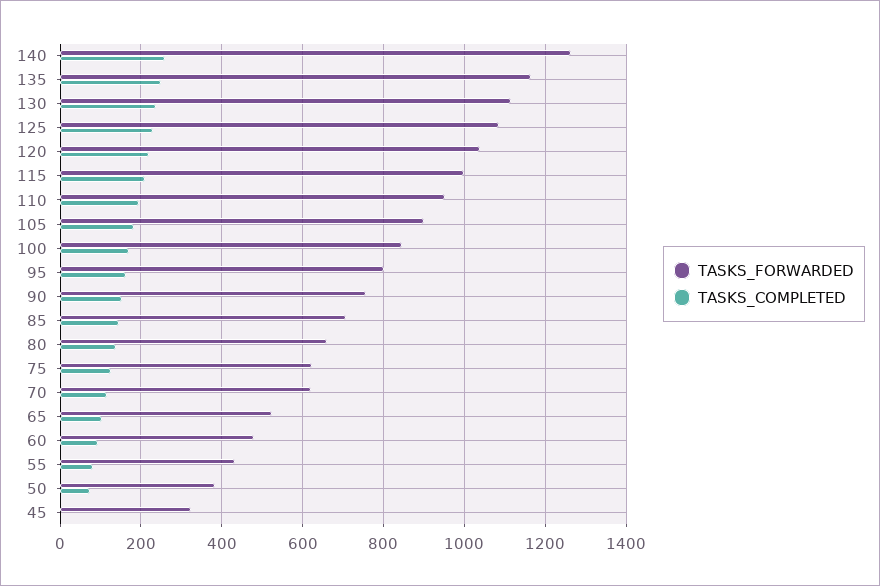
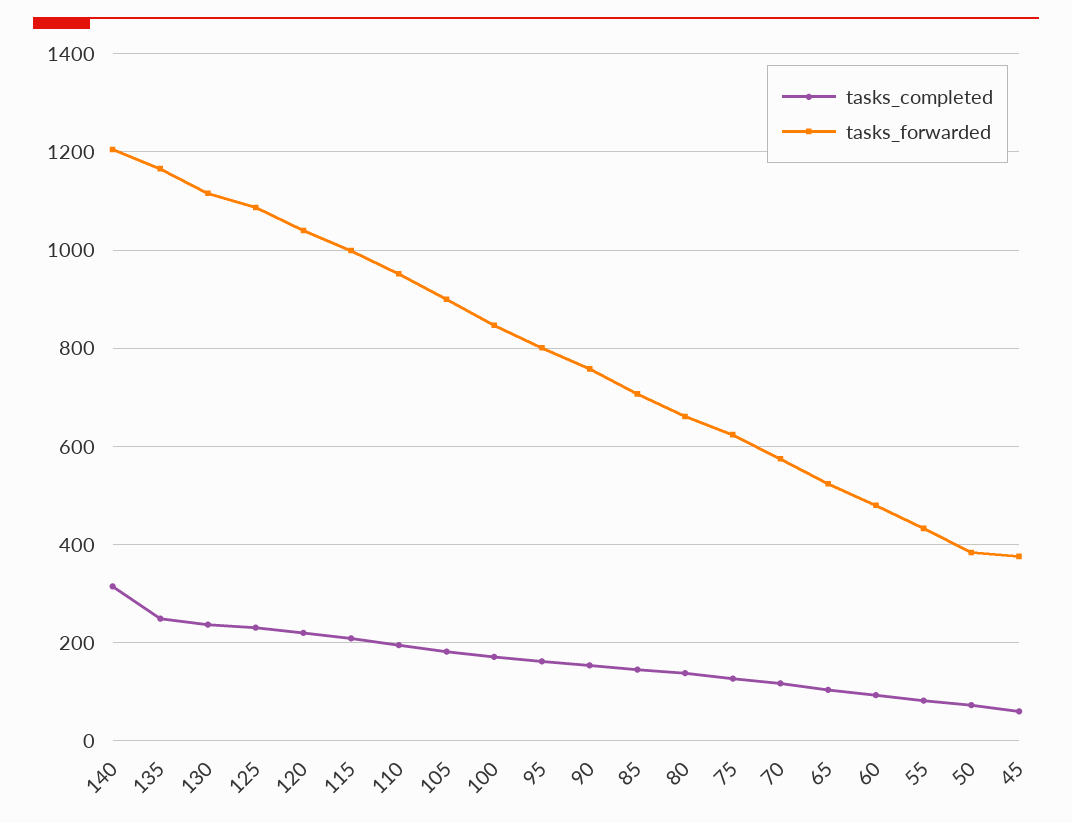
  {
    "TASKS_FORWARDED": {
-     "140": 1260,
+     "140": 1200,
      "135": 1160,
      "130": 1120,
      "125": 1080,
      "120": 1040,
      "115": 1000,
      "110": 960,
      "105": 900,
      "100": 840,
      "95": 800,
      "90": 760,
      "85": 700,
      "80": 660,
      "75": 620,
-     "70": 620,
+     "70": 580,
      "65": 520,
      "60": 480,
      "55": 440,
      "50": 380,
-     "45": 320
+     "45": 380
    },
    "TASKS_COMPLETED": {
-     "140": 260,
+     "140": 320,
      "135": 240,
      "130": 240,
      "125": 240,
      "120": 220,
      "115": 200,
      "110": 200,
      "105": 180,
      "100": 180,
      "95": 160,
      "90": 160,
      "85": 140,
      "80": 140,
      "75": 120,
      "70": 120,
      "65": 100,
      "60": 100,
      "55": 80,
      "50": 80,
-     "45": 0
+     "45": 60
    }
  }

